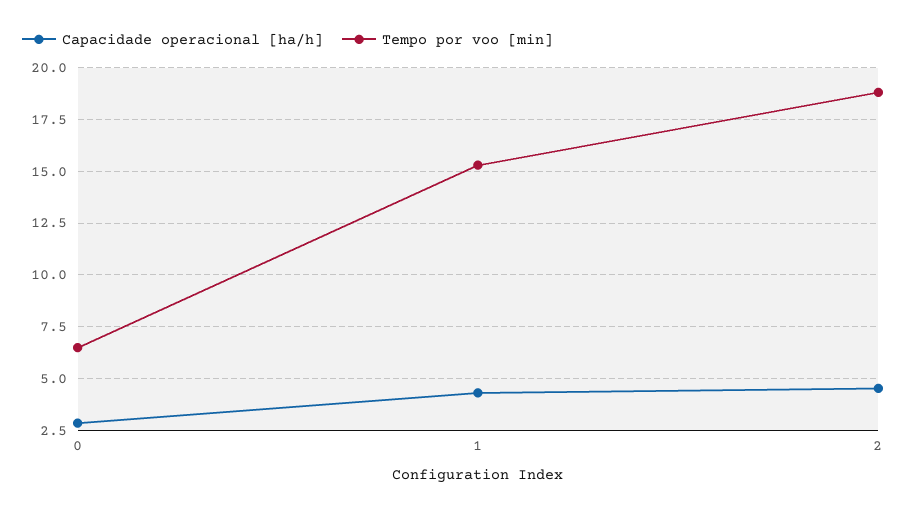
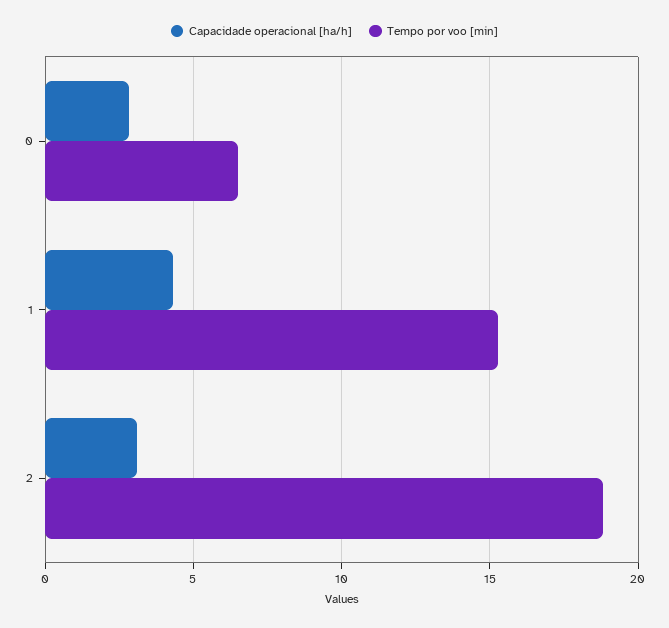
  {
    "Capacidade operacional [ha/h]": {
      "0": 3,
      "1": 4.5,
-     "2": 4.5
+     "2": 3
    },
    "Tempo por voo [min]": {
      "0": 6.5,
      "1": 15.5,
      "2": 19
    }
  }

